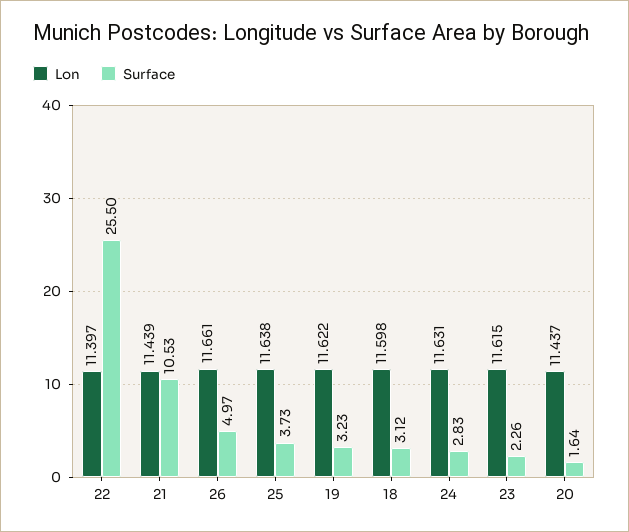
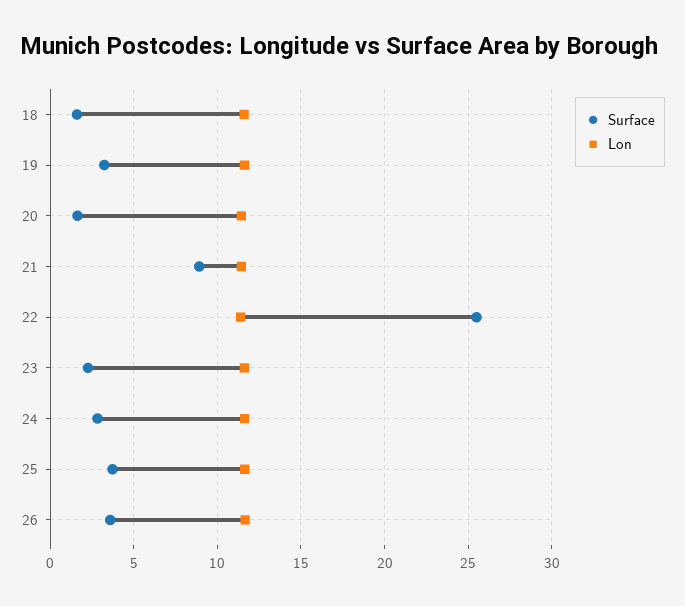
  {
    "Lon": {
      "22": 11.397,
      "21": 11.439,
      "26": 11.661,
      "25": 11.638,
      "19": 11.622,
      "18": 11.598,
      "24": 11.631,
      "23": 11.615,
      "20": 11.437
    },
    "Surface": {
      "22": 25.5,
-     "21": 10.53,
+     "21": 9,
-     "26": 4.97,
+     "26": 3.5,
      "25": 3.73,
      "19": 3.23,
-     "18": 3.12,
+     "18": 1.5,
      "24": 2.83,
      "23": 2.26,
      "20": 1.64
    }
  }

